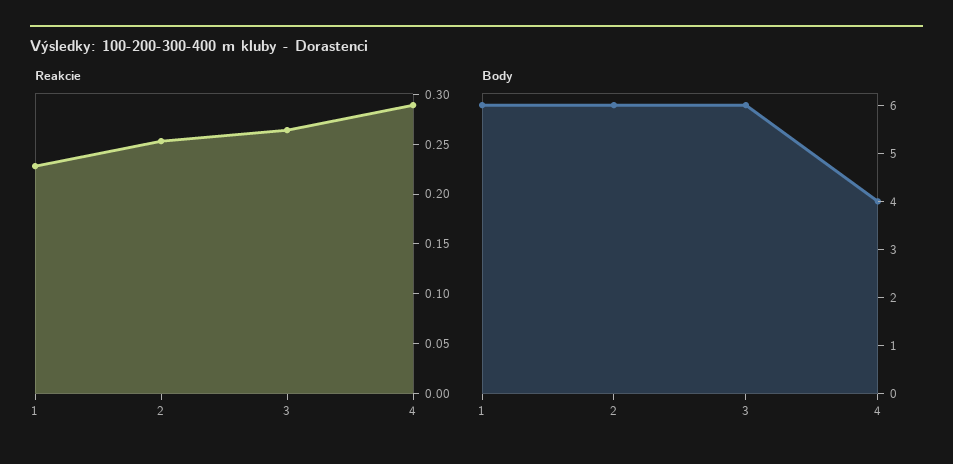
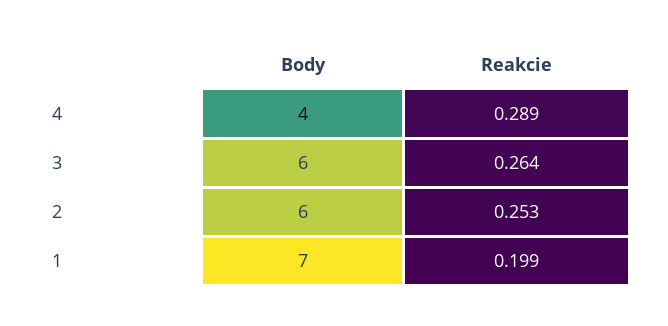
  {
    "Reakcie": {
-     "1": 0.23,
+     "1": 0.199,
      "2": 0.253,
      "3": 0.264,
      "4": 0.289
    },
    "Body": {
-     "1": 6,
+     "1": 7,
      "2": 6,
      "3": 6,
      "4": 4
    }
  }

